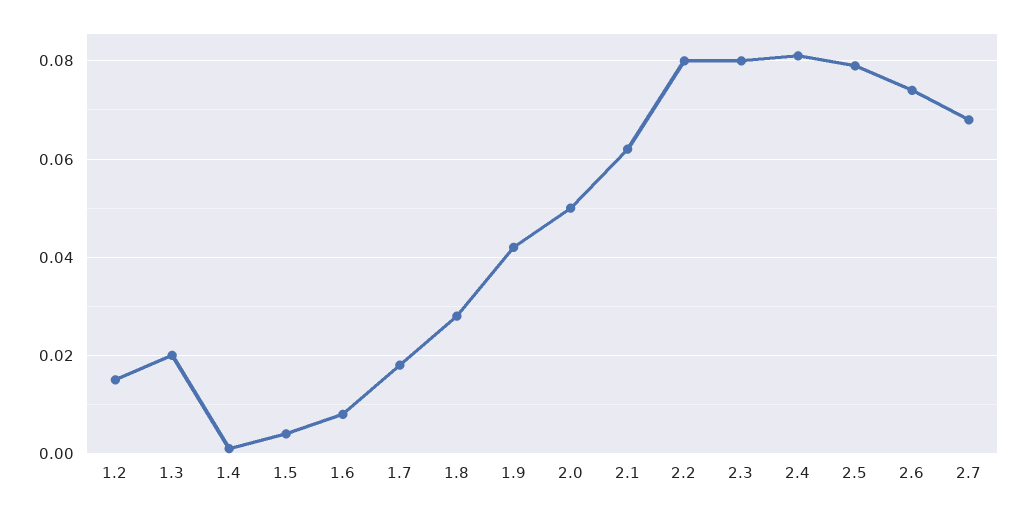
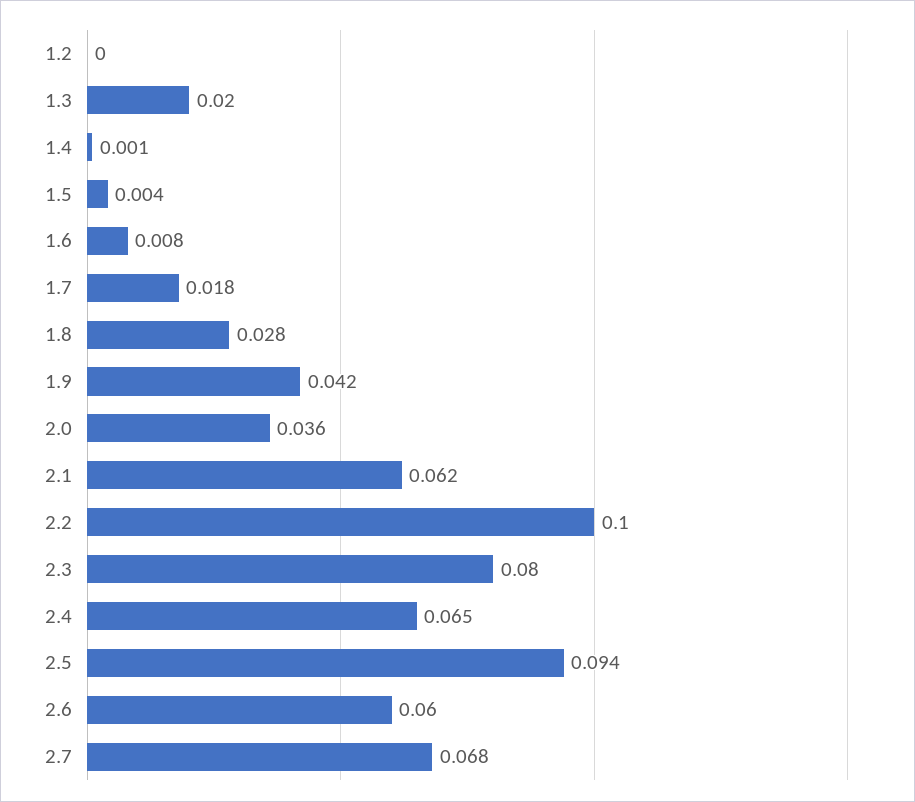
  {
-   "1.2": 0.015,
+   "1.2": 0,
    "1.3": 0.02,
    "1.4": 0.001,
    "1.5": 0.004,
    "1.6": 0.008,
    "1.7": 0.018,
    "1.8": 0.028,
    "1.9": 0.042,
-   "2.0": 0.05,
+   "2.0": 0.036,
    "2.1": 0.062,
-   "2.2": 0.08,
+   "2.2": 0.1,
    "2.3": 0.08,
-   "2.4": 0.08,
+   "2.4": 0.065,
-   "2.5": 0.08,
+   "2.5": 0.094,
-   "2.6": 0.075,
+   "2.6": 0.06,
    "2.7": 0.068
  }

